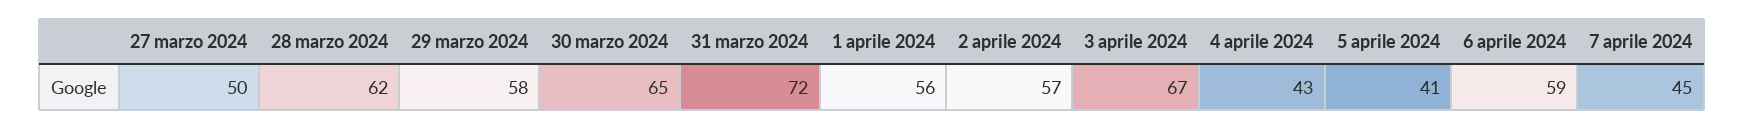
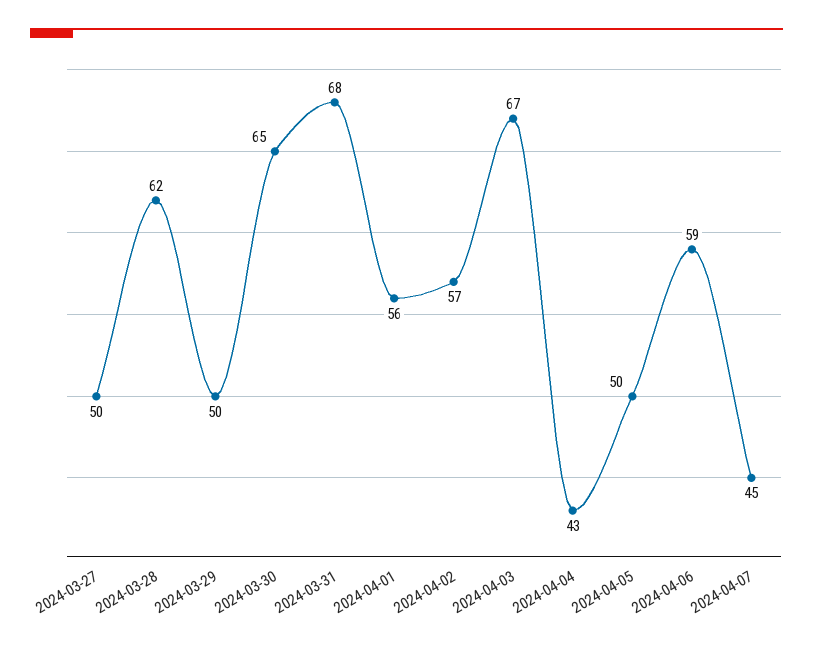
  {
    "27 marzo 2024": 50,
    "28 marzo 2024": 62,
-   "29 marzo 2024": 58,
+   "29 marzo 2024": 50,
    "30 marzo 2024": 65,
-   "31 marzo 2024": 72,
+   "31 marzo 2024": 68,
    "1 aprile 2024": 56,
    "2 aprile 2024": 57,
    "3 aprile 2024": 67,
    "4 aprile 2024": 43,
-   "5 aprile 2024": 41,
+   "5 aprile 2024": 50,
    "6 aprile 2024": 59,
    "7 aprile 2024": 45
  }

